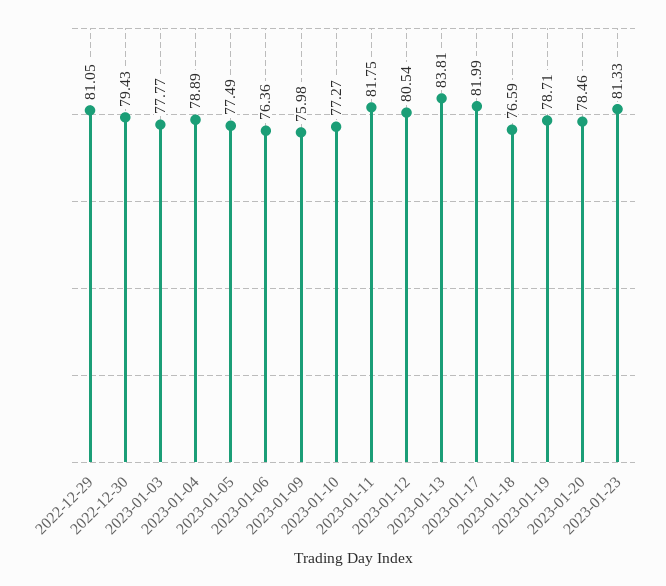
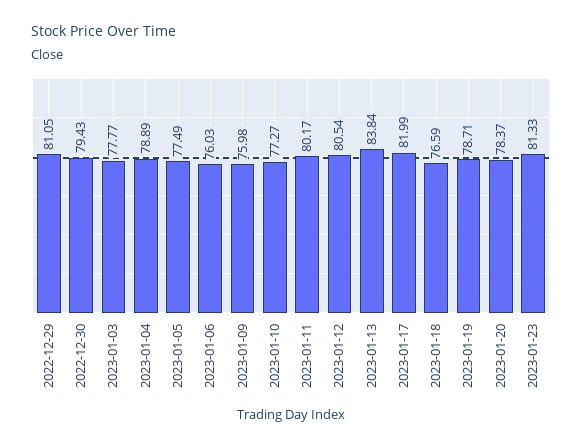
  {
    "2022-12-29": 81.05,
    "2022-12-30": 79.43,
    "2023-01-03": 77.77,
    "2023-01-04": 78.89,
    "2023-01-05": 77.49,
-   "2023-01-06": 76.36,
+   "2023-01-06": 76.03,
    "2023-01-09": 75.98,
    "2023-01-10": 77.27,
-   "2023-01-11": 81.75,
+   "2023-01-11": 80.17,
    "2023-01-12": 80.54,
-   "2023-01-13": 83.81,
+   "2023-01-13": 83.84,
    "2023-01-17": 81.99,
    "2023-01-18": 76.59,
    "2023-01-19": 78.71,
-   "2023-01-20": 78.46,
+   "2023-01-20": 78.37,
    "2023-01-23": 81.33
  }

